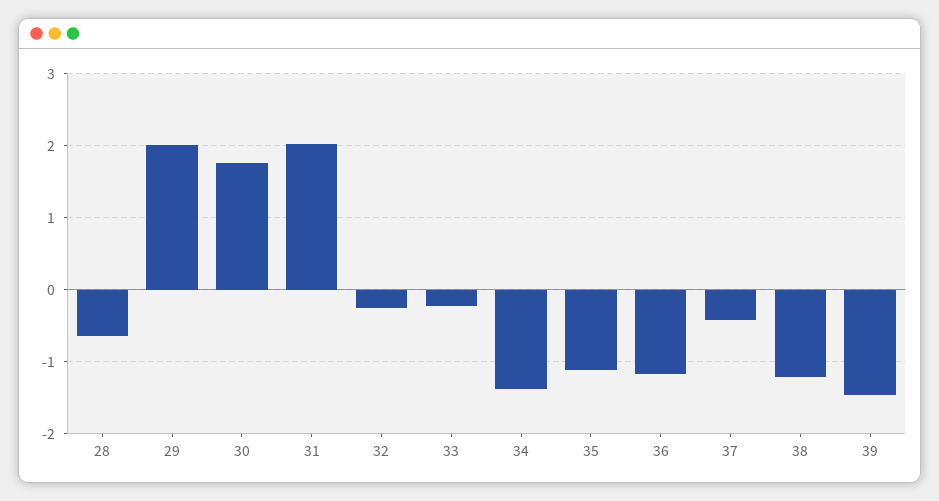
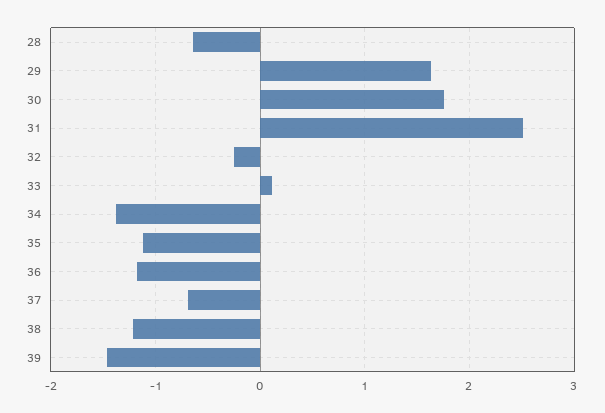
  {
    "28": -0.6,
-   "29": 2,
+   "29": 1.6,
    "30": 1.8,
-   "31": 2,
+   "31": 2.5,
    "32": -0.3,
-   "33": -0.2,
+   "33": 0.1,
    "34": -1.4,
    "35": -1.1,
    "36": -1.2,
-   "37": -0.4,
+   "37": -0.7,
    "38": -1.2,
    "39": -1.5
  }

